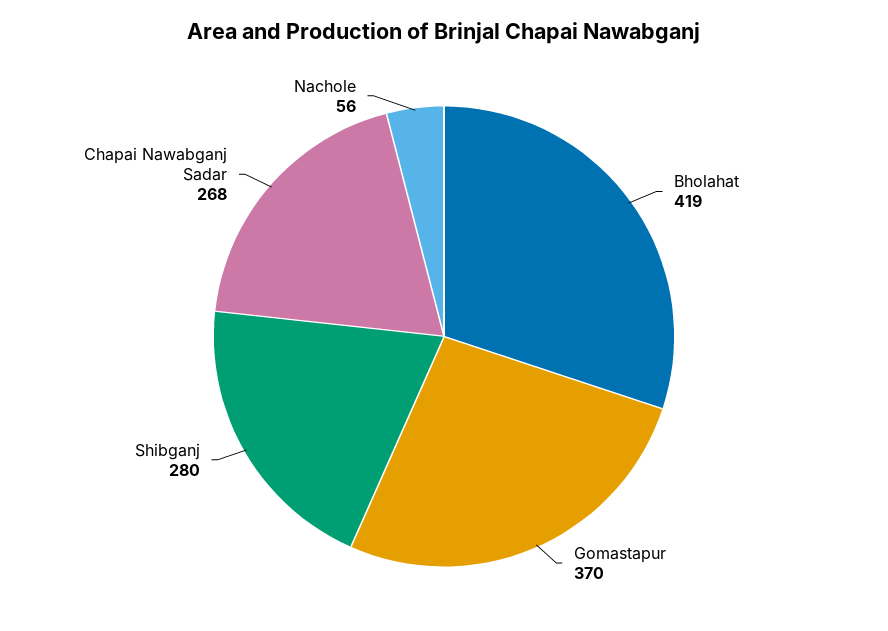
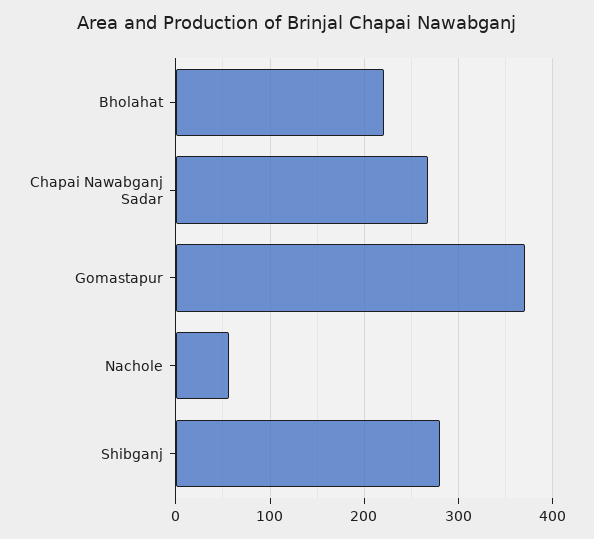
  {
-   "Bholahat": 419,
+   "Bholahat": 220,
    "Gomastapur": 370,
    "Shibganj": 280,
    "Chapai Nawabganj Sadar": 268,
    "Nachole": 56
  }

